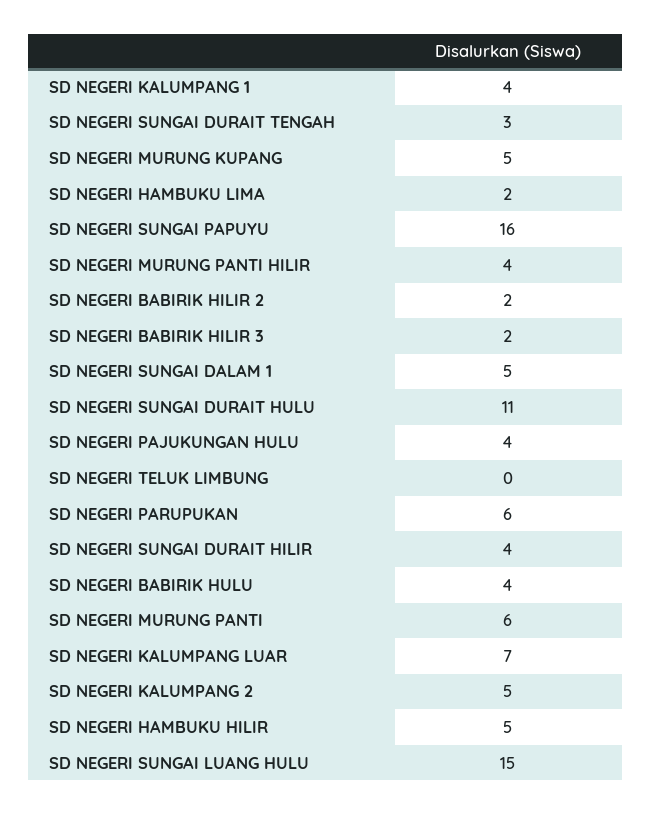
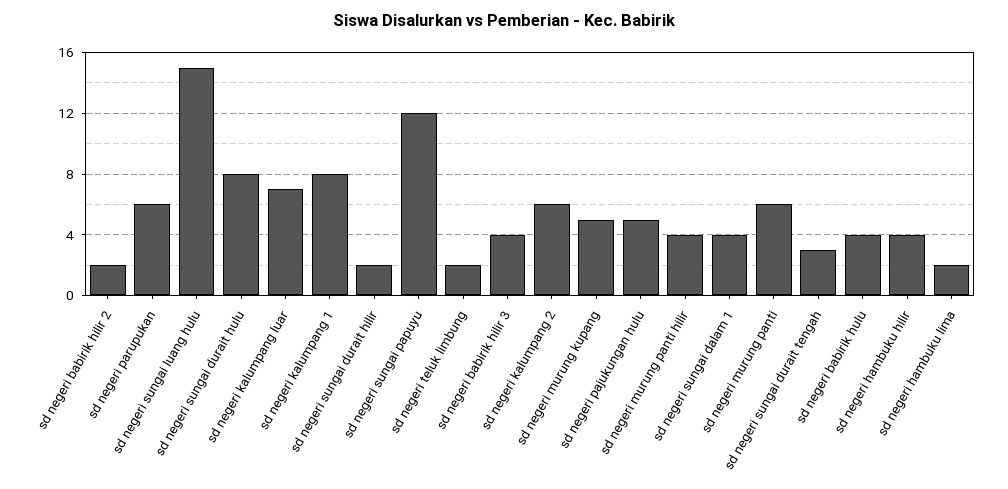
  {
-   "SD NEGERI KALUMPANG 1": 4,
+   "SD NEGERI KALUMPANG 1": 8,
    "SD NEGERI SUNGAI DURAIT TENGAH": 3,
    "SD NEGERI MURUNG KUPANG": 5,
    "SD NEGERI HAMBUKU LIMA": 2,
-   "SD NEGERI SUNGAI PAPUYU": 16,
+   "SD NEGERI SUNGAI PAPUYU": 12,
    "SD NEGERI MURUNG PANTI HILIR": 4,
    "SD NEGERI BABIRIK HILIR 2": 2,
-   "SD NEGERI BABIRIK HILIR 3": 2,
+   "SD NEGERI BABIRIK HILIR 3": 4,
-   "SD NEGERI SUNGAI DALAM 1": 5,
+   "SD NEGERI SUNGAI DALAM 1": 4,
-   "SD NEGERI SUNGAI DURAIT HULU": 11,
+   "SD NEGERI SUNGAI DURAIT HULU": 8,
-   "SD NEGERI PAJUKUNGAN HULU": 4,
+   "SD NEGERI PAJUKUNGAN HULU": 5,
-   "SD NEGERI TELUK LIMBUNG": 0,
+   "SD NEGERI TELUK LIMBUNG": 2,
    "SD NEGERI PARUPUKAN": 6,
-   "SD NEGERI SUNGAI DURAIT HILIR": 4,
+   "SD NEGERI SUNGAI DURAIT HILIR": 2,
    "SD NEGERI BABIRIK HULU": 4,
    "SD NEGERI MURUNG PANTI": 6,
    "SD NEGERI KALUMPANG LUAR": 7,
-   "SD NEGERI KALUMPANG 2": 5,
+   "SD NEGERI KALUMPANG 2": 6,
-   "SD NEGERI HAMBUKU HILIR": 5,
+   "SD NEGERI HAMBUKU HILIR": 4,
    "SD NEGERI SUNGAI LUANG HULU": 15
  }

